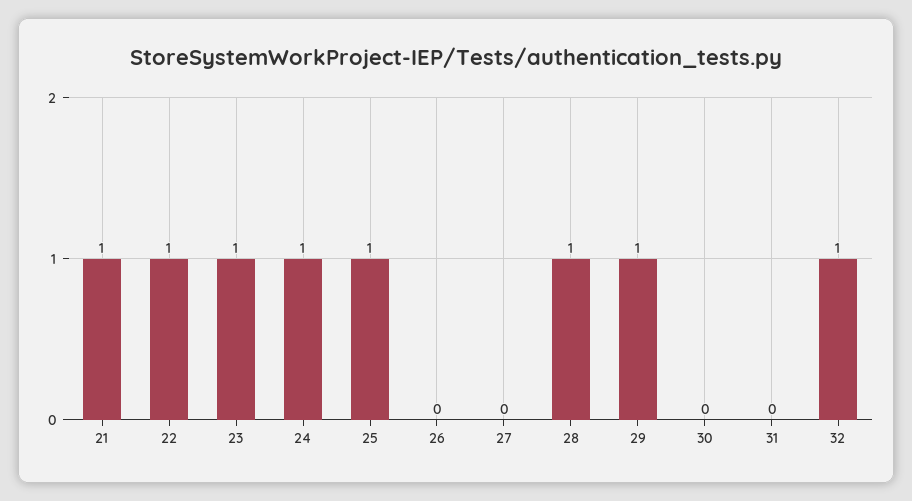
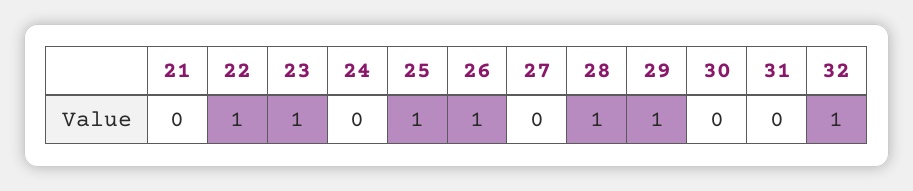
  {
-   "21": 1,
+   "21": 0,
    "22": 1,
    "23": 1,
-   "24": 1,
+   "24": 0,
    "25": 1,
-   "26": 0,
+   "26": 1,
    "27": 0,
    "28": 1,
    "29": 1,
    "30": 0,
    "31": 0,
    "32": 1
  }

